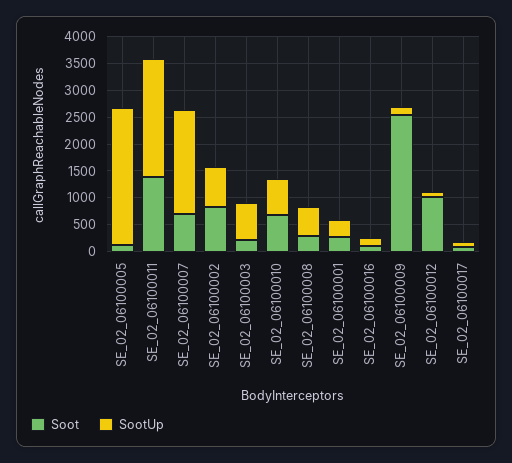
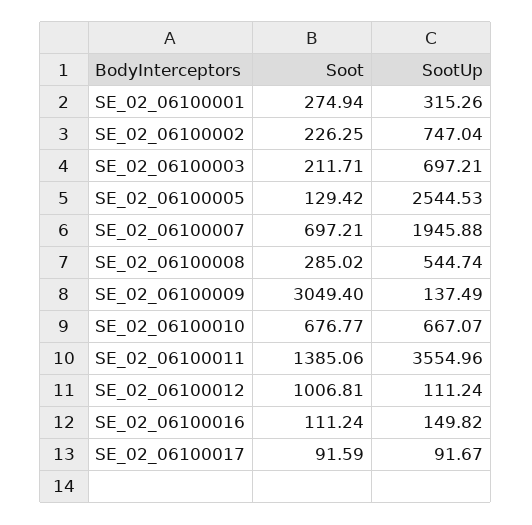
  {
    "Soot": {
      "SE_02_06100005": 129.42,
      "SE_02_06100011": 1385.06,
      "SE_02_06100007": 697.21,
-     "SE_02_06100002": 750,
+     "SE_02_06100002": 226.25,
      "SE_02_06100003": 211.71,
      "SE_02_06100010": 676.77,
      "SE_02_06100008": 285.02,
      "SE_02_06100001": 274.94,
      "SE_02_06100016": 111.24,
-     "SE_02_06100009": 2500,
+     "SE_02_06100009": 3049.4,
      "SE_02_06100012": 1006.81,
      "SE_02_06100017": 91.59
    },
    "SootUp": {
      "SE_02_06100005": 2544.53,
-     "SE_02_06100011": 2250,
+     "SE_02_06100011": 3554.96,
      "SE_02_06100007": 1945.88,
      "SE_02_06100002": 747.04,
      "SE_02_06100003": 697.21,
      "SE_02_06100010": 667.07,
      "SE_02_06100008": 544.74,
      "SE_02_06100001": 315.26,
      "SE_02_06100016": 149.82,
      "SE_02_06100009": 137.49,
      "SE_02_06100012": 111.24,
      "SE_02_06100017": 91.67
    }
  }

